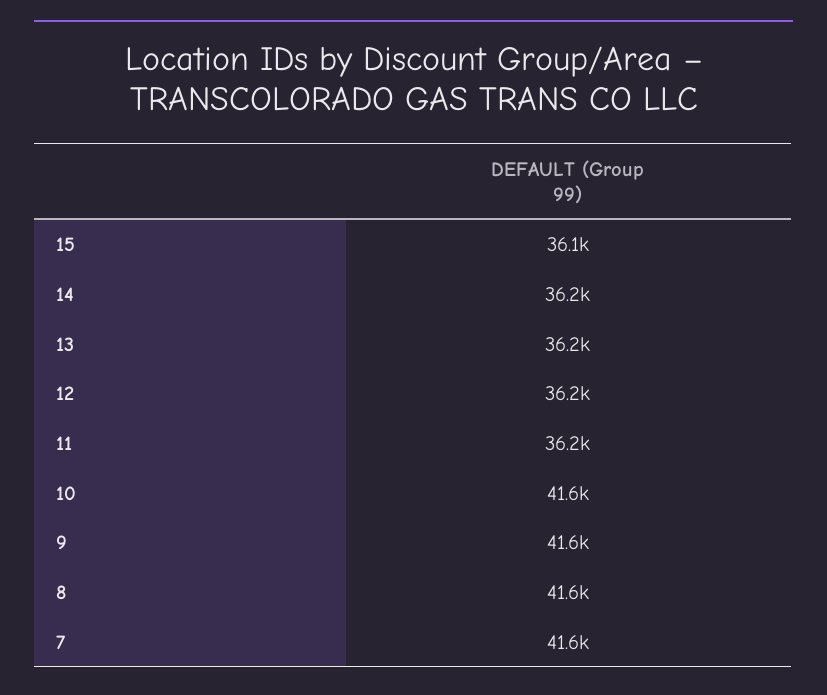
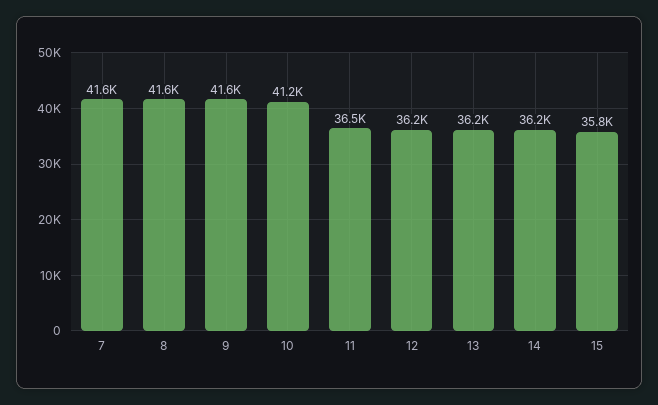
  {
-   "15": 36100,
+   "15": 35800,
    "14": 36200,
    "13": 36200,
    "12": 36200,
-   "11": 36200,
+   "11": 36500,
-   "10": 41600,
+   "10": 41200,
    "9": 41600,
    "8": 41600,
    "7": 41600
  }

